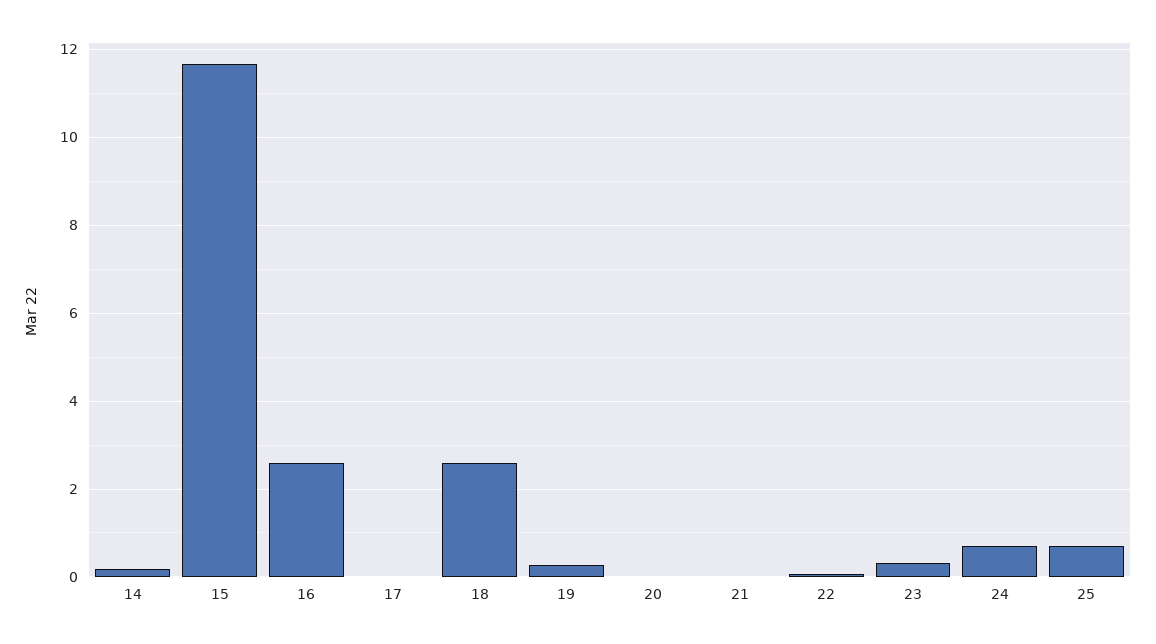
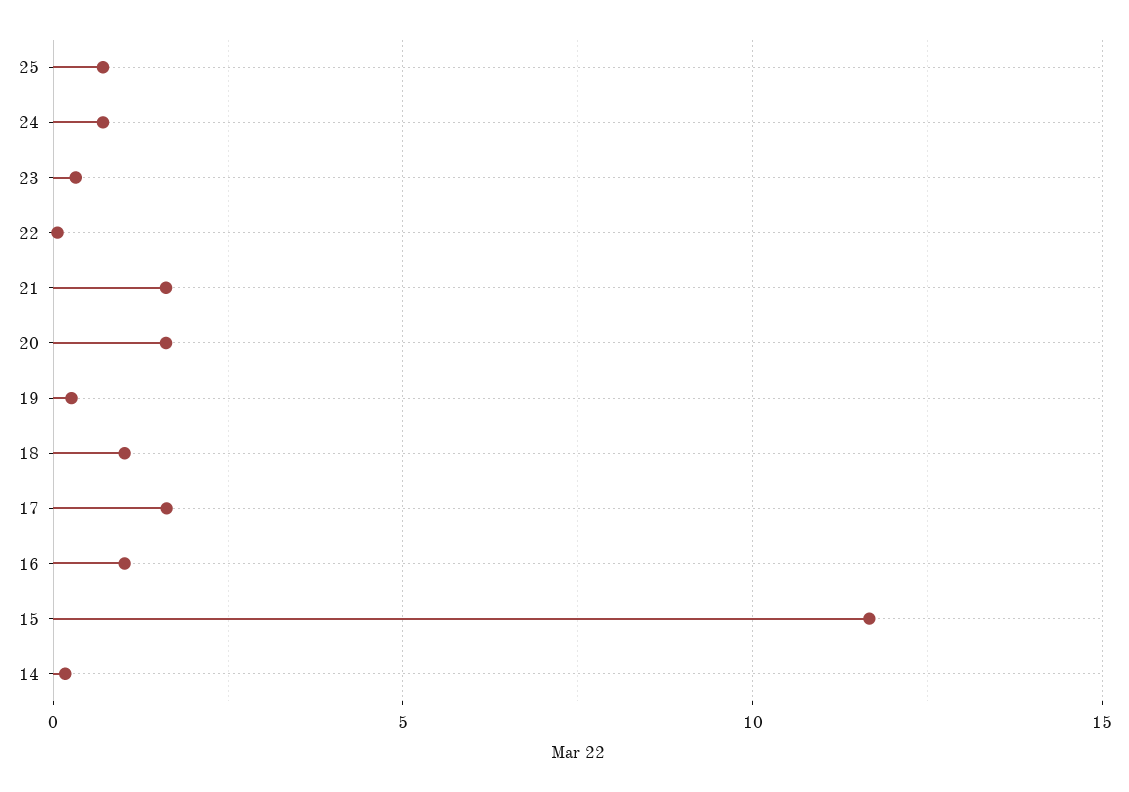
  {
    "14": 0.2,
    "15": 11.6,
-   "16": 2.6,
+   "16": 1,
-   "17": 0,
+   "17": 1.5,
-   "18": 2.6,
+   "18": 1,
    "19": 0.2,
-   "20": 0,
+   "20": 1.5,
-   "21": 0,
+   "21": 1.5,
    "22": 0,
    "23": 0.4,
    "24": 0.8,
    "25": 0.8
  }

